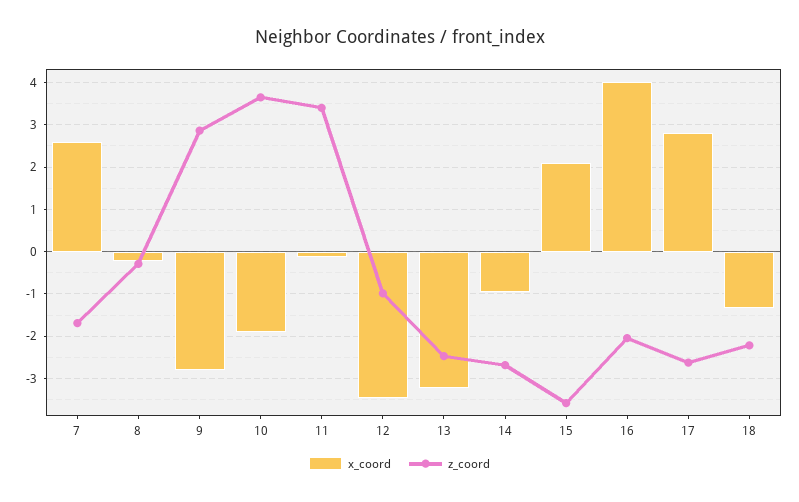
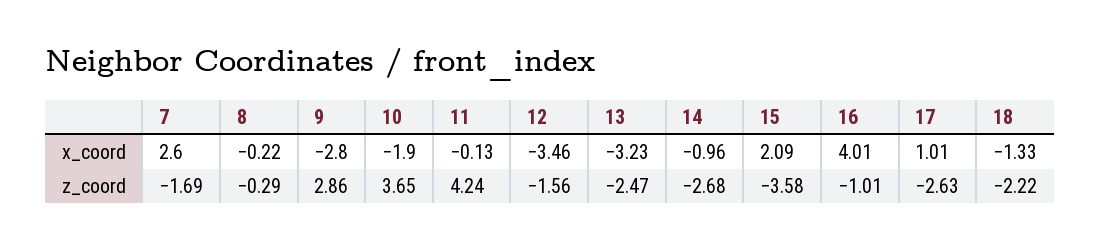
  {
    "x_coord": {
      "7": 2.6,
      "8": -0.22,
      "9": -2.8,
      "10": -1.9,
      "11": -0.13,
      "12": -3.46,
      "13": -3.23,
      "14": -0.96,
      "15": 2.09,
      "16": 4.01,
-     "17": 2.8,
+     "17": 1.01,
      "18": -1.33
    },
    "z_coord": {
      "7": -1.69,
      "8": -0.29,
      "9": 2.86,
      "10": 3.65,
-     "11": 3.4,
+     "11": 4.24,
-     "12": -1,
+     "12": -1.56,
      "13": -2.47,
      "14": -2.68,
      "15": -3.58,
-     "16": -2,
+     "16": -1.01,
      "17": -2.63,
      "18": -2.22
    }
  }

